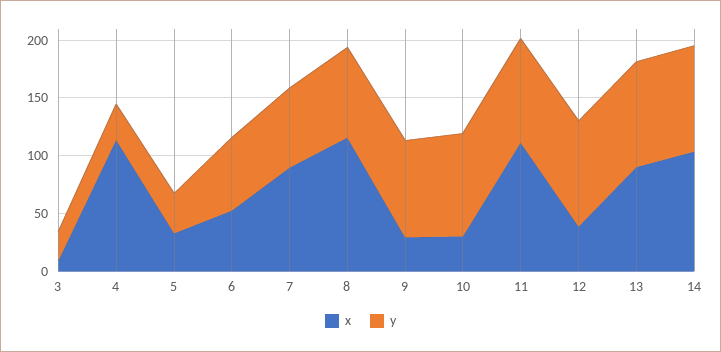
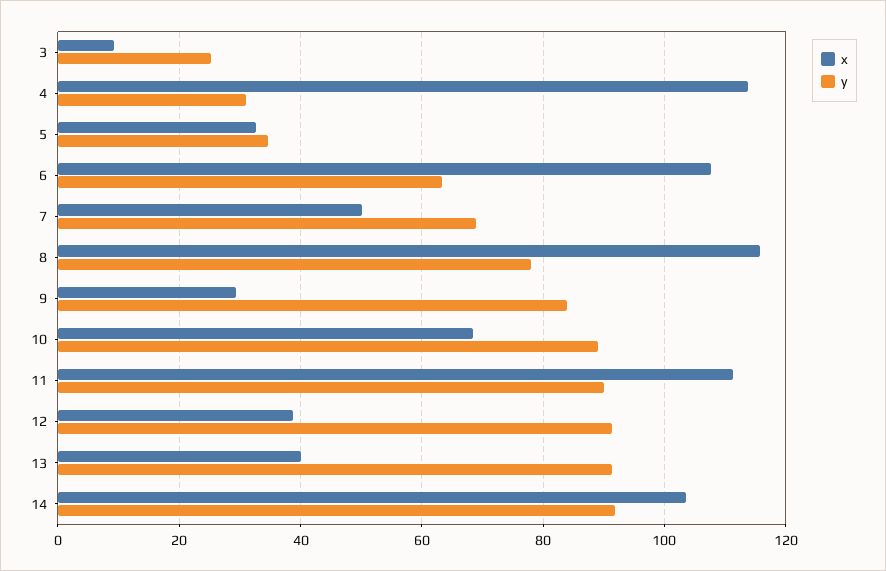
  {
    "x": {
      "3": 10,
      "4": 114,
      "5": 32,
-     "6": 50,
+     "6": 108,
-     "7": 90,
+     "7": 50,
      "8": 116,
      "9": 30,
-     "10": 30,
+     "10": 68,
      "11": 112,
      "12": 38,
-     "13": 90,
+     "13": 40,
      "14": 104
    },
    "y": {
      "3": 26,
      "4": 32,
      "5": 34,
      "6": 64,
      "7": 70,
      "8": 78,
      "9": 84,
      "10": 90,
      "11": 90,
      "12": 92,
      "13": 92,
      "14": 92
    }
  }

